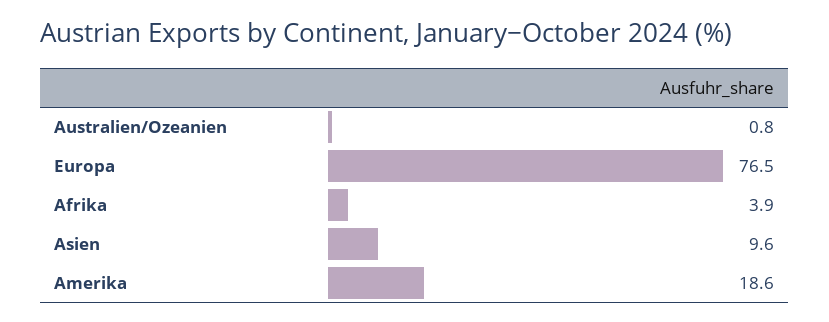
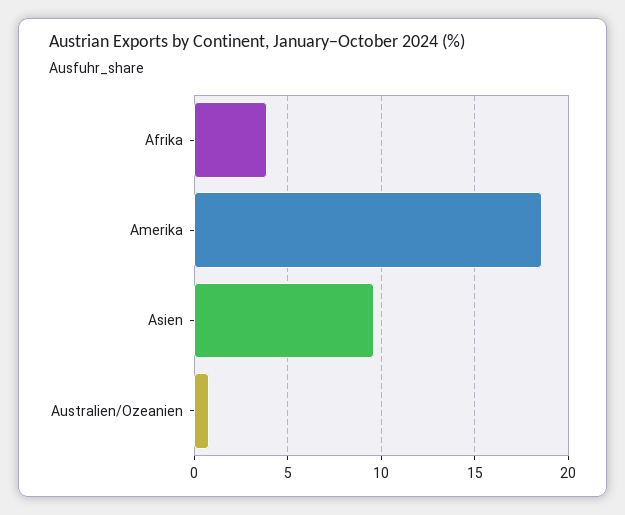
  {
    "Australien/Ozeanien": 0.8,
-   "Europa": 76.5,
    "Afrika": 3.9,
    "Asien": 9.6,
    "Amerika": 18.6
  }

